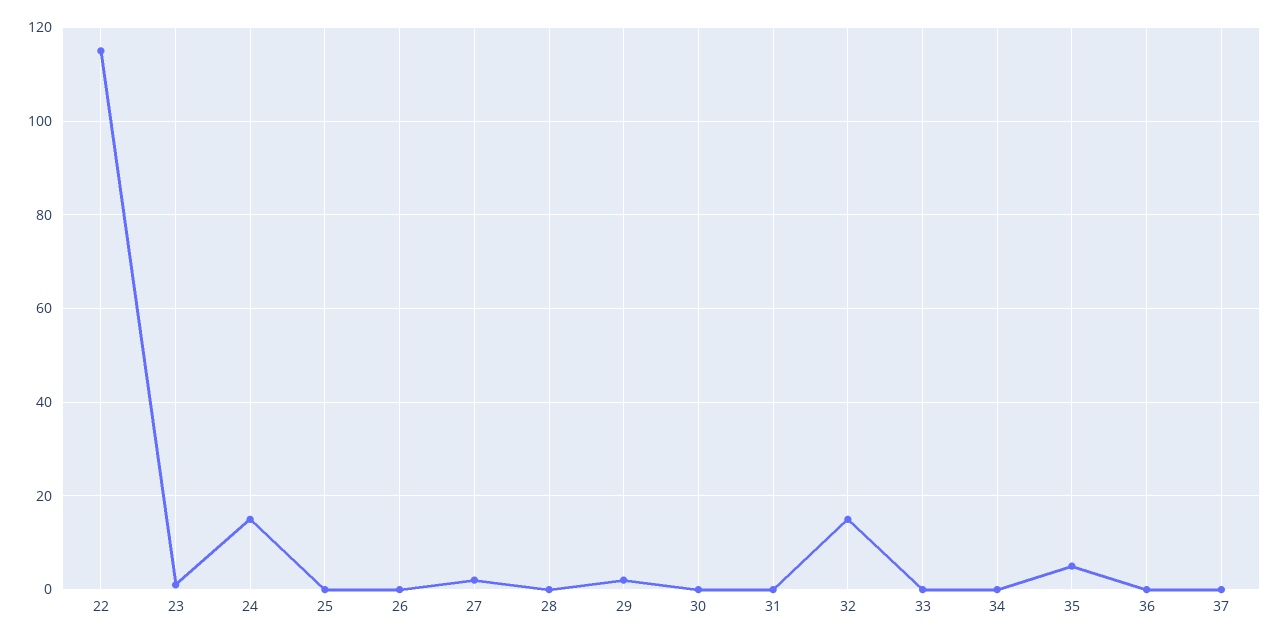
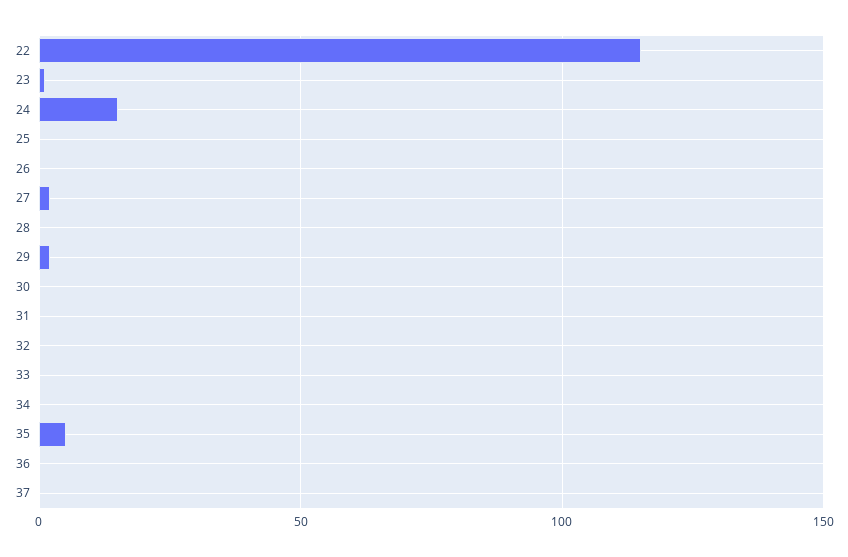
  {
    "22": 115,
    "23": 0,
    "24": 15,
    "25": 0,
    "26": 0,
    "27": 0,
    "28": 0,
    "29": 0,
    "30": 0,
    "31": 0,
-   "32": 15,
+   "32": 0,
    "33": 0,
    "34": 0,
    "35": 5,
    "36": 0,
    "37": 0
  }

